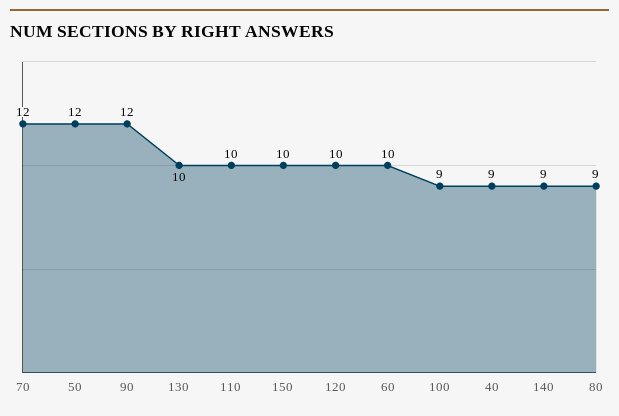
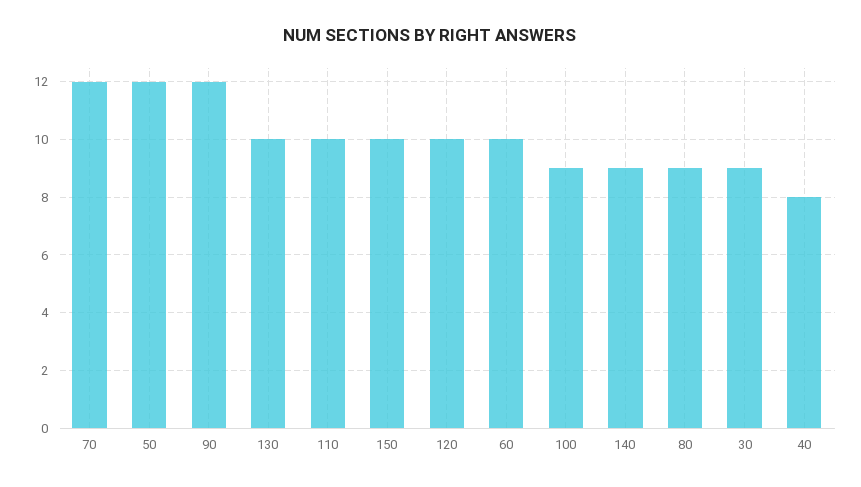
  {
    "70": 12,
    "50": 12,
    "90": 12,
    "130": 10,
    "110": 10,
    "150": 10,
    "120": 10,
    "60": 10,
    "100": 9,
-   "40": 9,
+   "40": 8,
    "140": 9,
-   "80": 9
+   "80": 9,
+   "30": 9
  }

